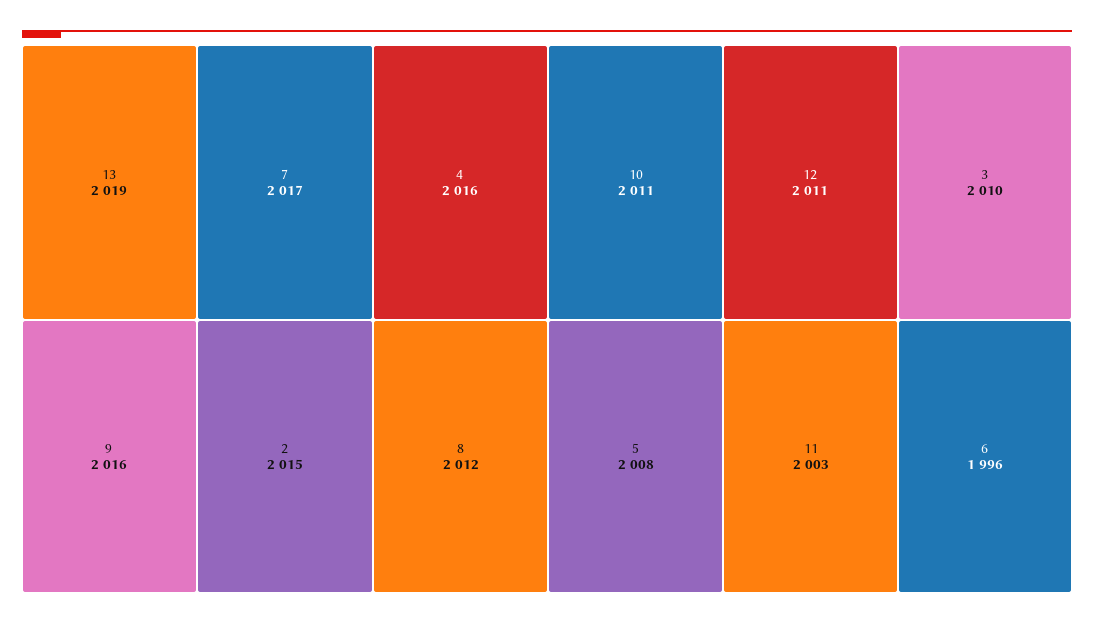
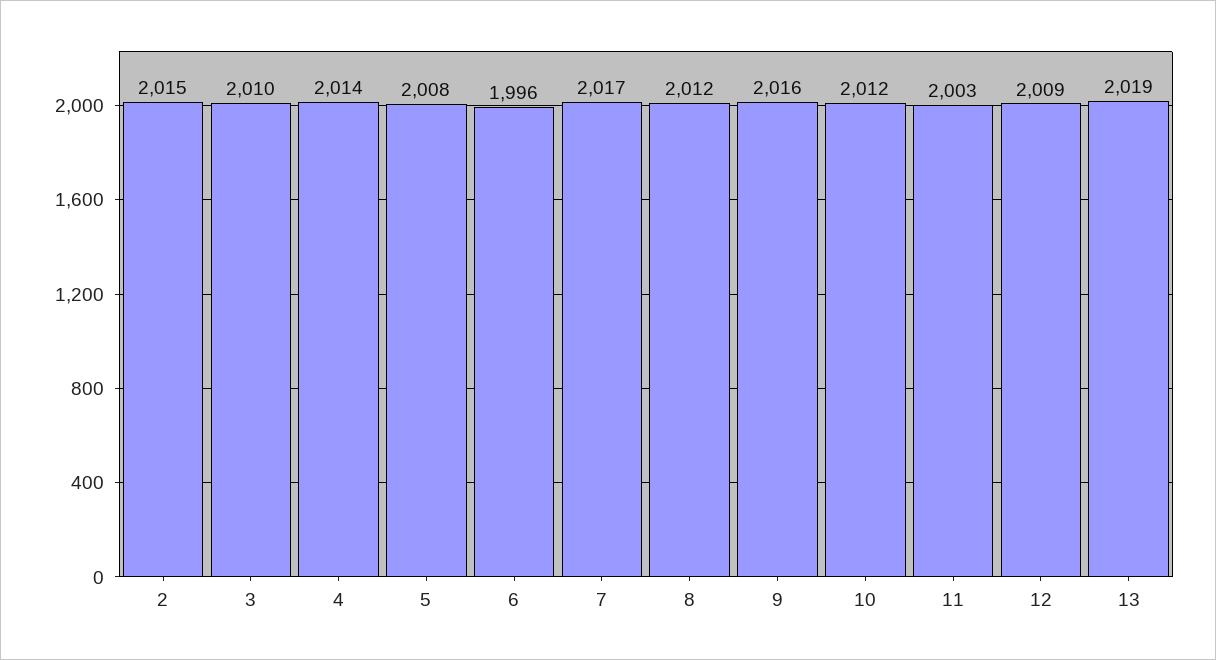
  {
    "13": 2019,
    "7": 2017,
-   "4": 2016,
+   "4": 2014,
    "9": 2016,
    "2": 2015,
    "8": 2012,
-   "10": 2011,
+   "10": 2012,
-   "12": 2011,
+   "12": 2009,
    "3": 2010,
    "5": 2008,
    "11": 2003,
    "6": 1996
  }

